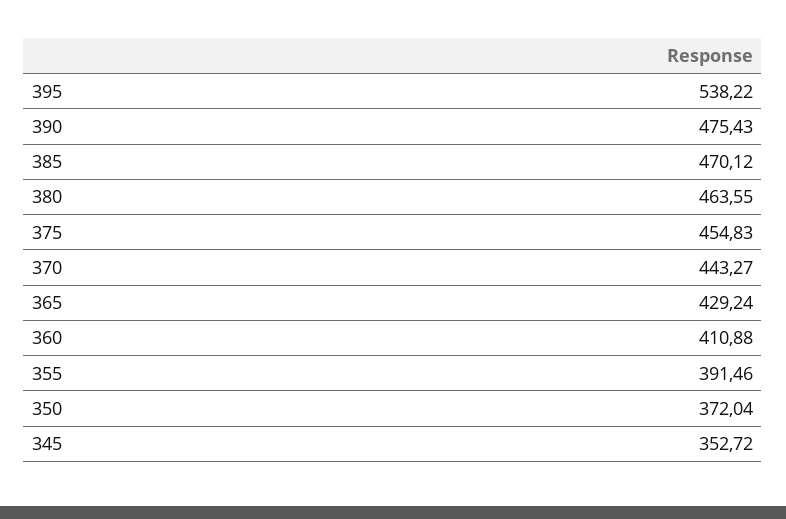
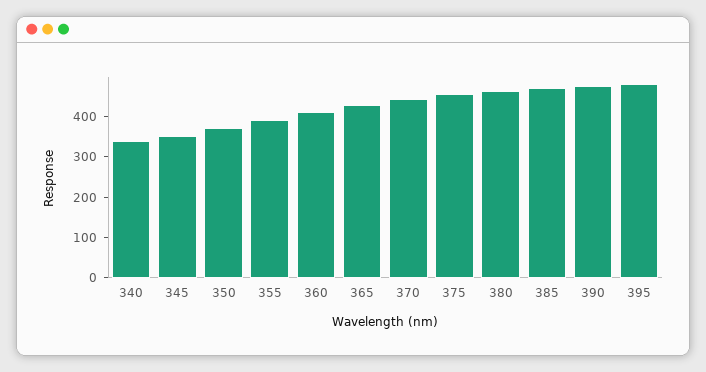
  {
-   "395": 538.22,
+   "395": 480,
    "390": 475.43,
    "385": 470.12,
    "380": 463.55,
    "375": 454.83,
    "370": 443.27,
    "365": 429.24,
    "360": 410.88,
    "355": 391.46,
    "350": 372.04,
-   "345": 352.72
+   "345": 352.72,
+   "340": 340
  }

